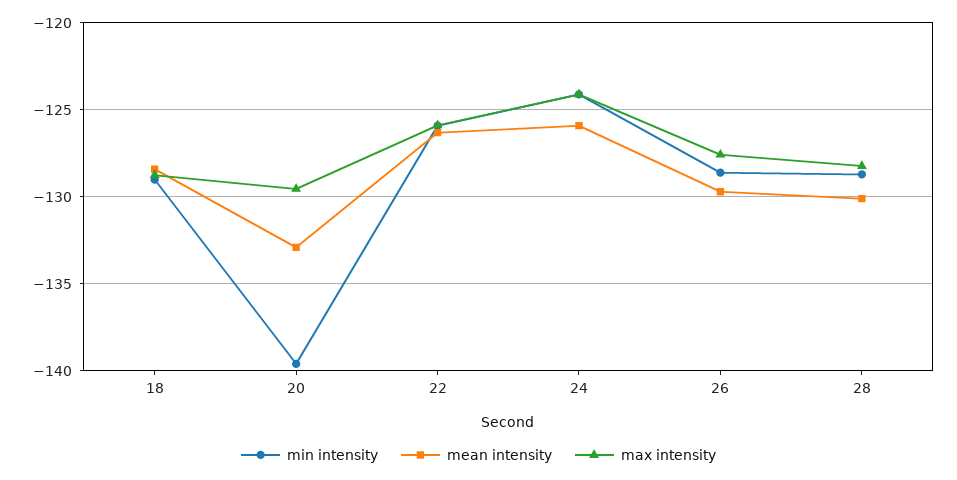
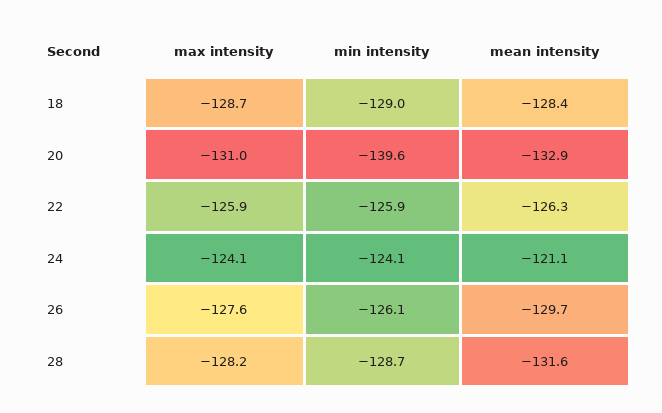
  {
    "min intensity": {
      "18": -129,
      "20": -139.6,
      "22": -125.9,
      "24": -124.1,
-     "26": -128.5,
+     "26": -126.1,
      "28": -128.7
    },
    "mean intensity": {
      "18": -128.4,
      "20": -132.9,
      "22": -126.3,
-     "24": -126,
+     "24": -121.1,
      "26": -129.7,
-     "28": -130
+     "28": -131.6
    },
    "max intensity": {
      "18": -128.7,
-     "20": -129.5,
+     "20": -131,
      "22": -125.9,
      "24": -124.1,
      "26": -127.6,
      "28": -128.2
    }
  }

